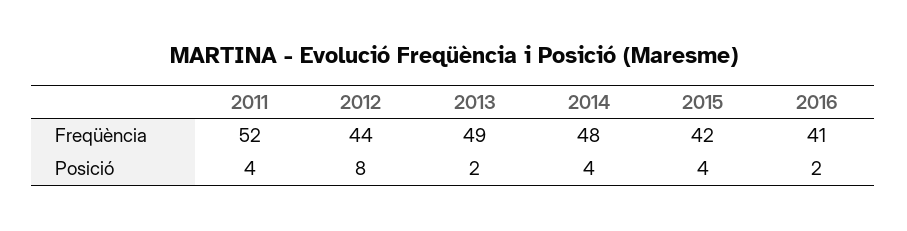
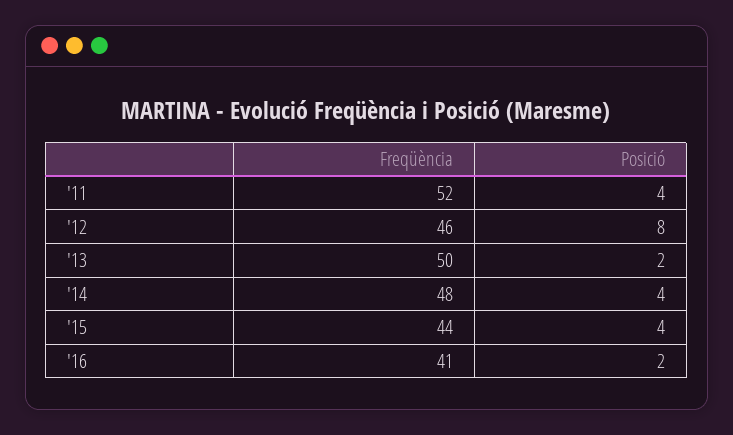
  {
    "2011": {
      "Freqüència": 52,
      "Posició": 4
    },
    "2012": {
-     "Freqüència": 44,
+     "Freqüència": 46,
      "Posició": 8
    },
    "2013": {
-     "Freqüència": 49,
+     "Freqüència": 50,
      "Posició": 2
    },
    "2014": {
      "Freqüència": 48,
      "Posició": 4
    },
    "2015": {
-     "Freqüència": 42,
+     "Freqüència": 44,
      "Posició": 4
    },
    "2016": {
      "Freqüència": 41,
      "Posició": 2
    }
  }

